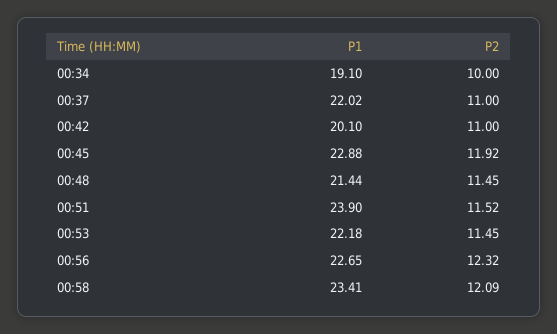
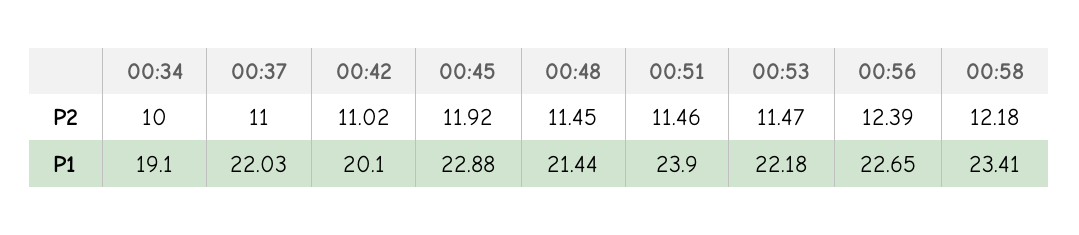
  {
    "P1": {
      "00:34": 19.1,
-     "00:37": 22.02,
+     "00:37": 22.03,
      "00:42": 20.1,
      "00:45": 22.88,
      "00:48": 21.44,
      "00:51": 23.9,
      "00:53": 22.18,
      "00:56": 22.65,
      "00:58": 23.41
    },
    "P2": {
      "00:34": 10,
      "00:37": 11,
-     "00:42": 11,
+     "00:42": 11.02,
      "00:45": 11.92,
      "00:48": 11.45,
-     "00:51": 11.52,
+     "00:51": 11.46,
-     "00:53": 11.45,
+     "00:53": 11.47,
-     "00:56": 12.32,
+     "00:56": 12.39,
-     "00:58": 12.09
+     "00:58": 12.18
    }
  }

